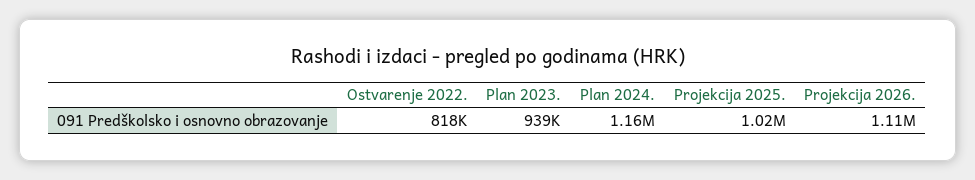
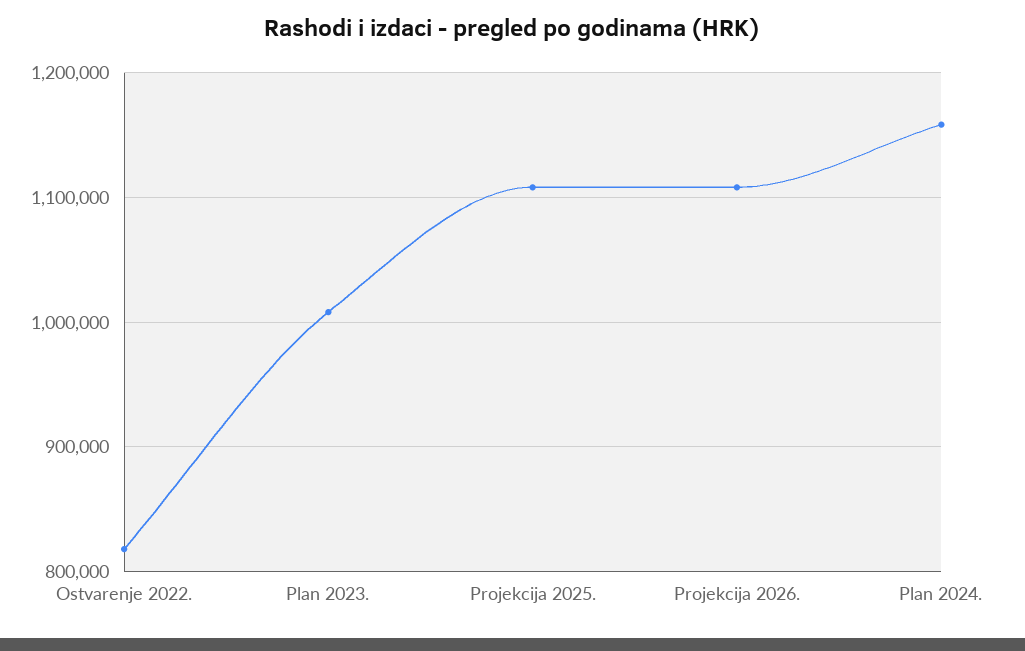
  {
    "Ostvarenje 2022.": 818000,
-   "Plan 2023.": 939000,
+   "Plan 2023.": 1010000,
    "Plan 2024.": 1160000,
-   "Projekcija 2025.": 1020000,
+   "Projekcija 2025.": 1110000,
    "Projekcija 2026.": 1110000
  }

